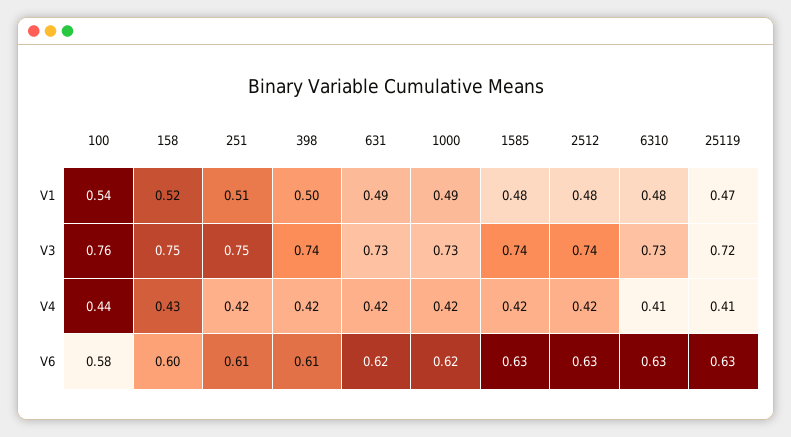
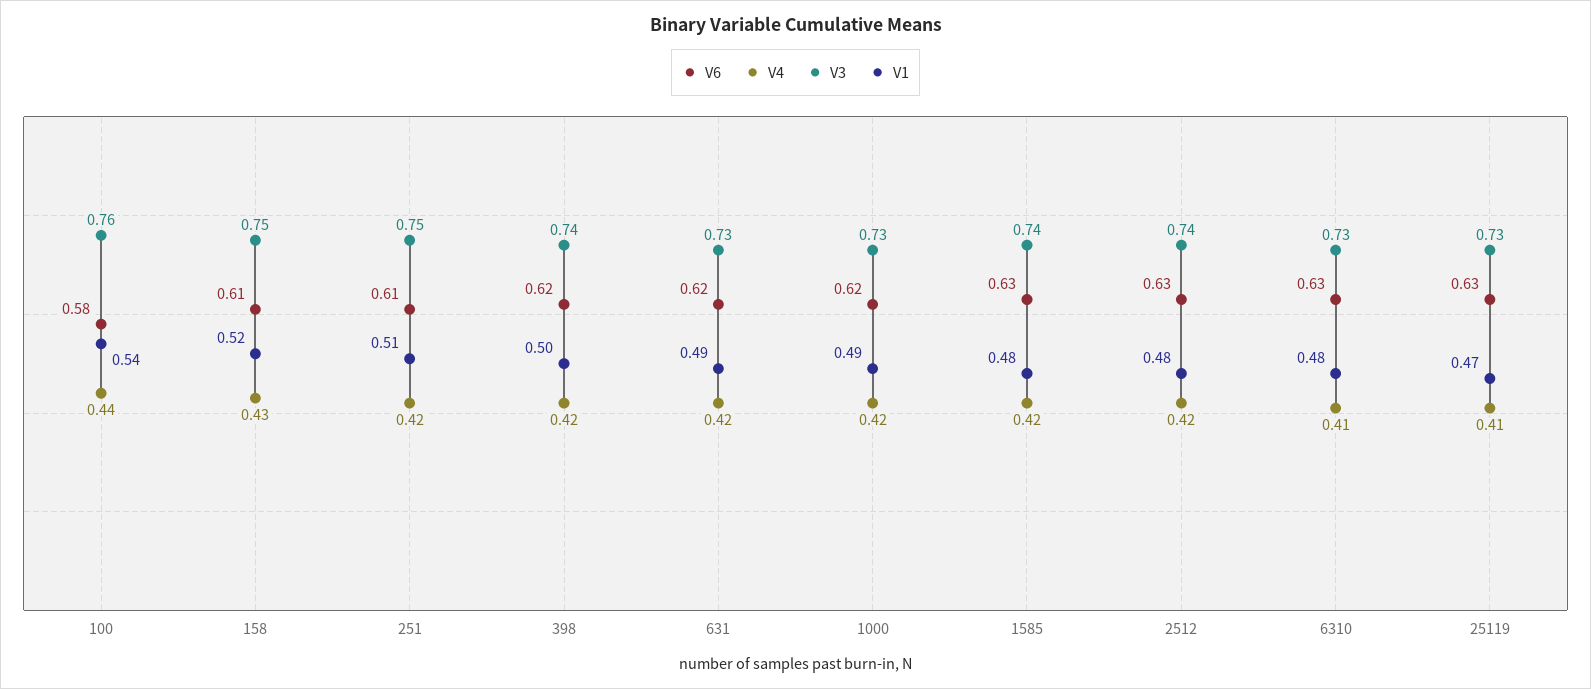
  {
    "V1": {
      "100": 0.54,
      "158": 0.52,
      "251": 0.51,
      "398": 0.5,
      "631": 0.49,
      "1000": 0.49,
      "1585": 0.48,
      "2512": 0.48,
      "6310": 0.48,
      "25119": 0.47
    },
    "V3": {
      "100": 0.76,
      "158": 0.75,
      "251": 0.75,
      "398": 0.74,
      "631": 0.73,
      "1000": 0.73,
      "1585": 0.74,
      "2512": 0.74,
      "6310": 0.73,
-     "25119": 0.72
+     "25119": 0.73
    },
    "V4": {
      "100": 0.44,
      "158": 0.43,
      "251": 0.42,
      "398": 0.42,
      "631": 0.42,
      "1000": 0.42,
      "1585": 0.42,
      "2512": 0.42,
      "6310": 0.41,
      "25119": 0.41
    },
    "V6": {
      "100": 0.58,
-     "158": 0.6,
+     "158": 0.61,
      "251": 0.61,
-     "398": 0.61,
+     "398": 0.62,
      "631": 0.62,
      "1000": 0.62,
      "1585": 0.63,
      "2512": 0.63,
      "6310": 0.63,
      "25119": 0.63
    }
  }

